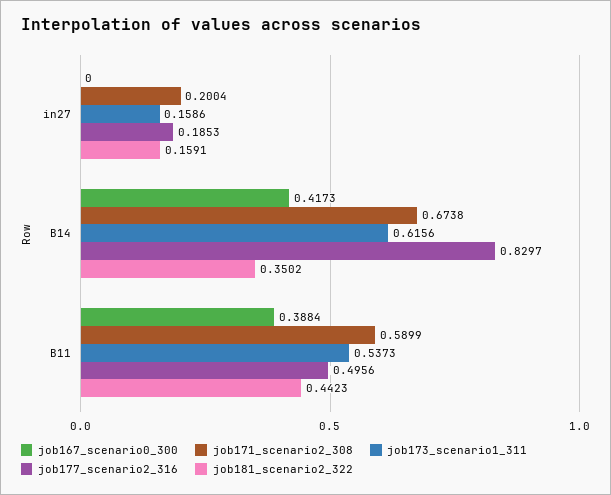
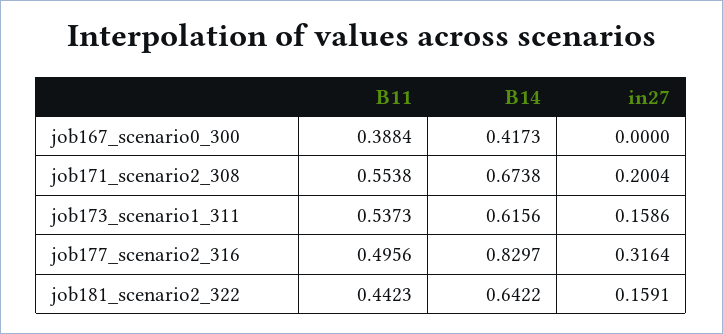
  {
    "job167_scenario0_300": {
      "in27": 0,
      "B14": 0.4173,
      "B11": 0.3884
    },
    "job171_scenario2_308": {
      "in27": 0.2004,
      "B14": 0.6738,
-     "B11": 0.5899
+     "B11": 0.5538
    },
    "job173_scenario1_311": {
      "in27": 0.1586,
      "B14": 0.6156,
      "B11": 0.5373
    },
    "job177_scenario2_316": {
-     "in27": 0.1853,
+     "in27": 0.3164,
      "B14": 0.8297,
      "B11": 0.4956
    },
    "job181_scenario2_322": {
      "in27": 0.1591,
-     "B14": 0.3502,
+     "B14": 0.6422,
      "B11": 0.4423
    }
  }

